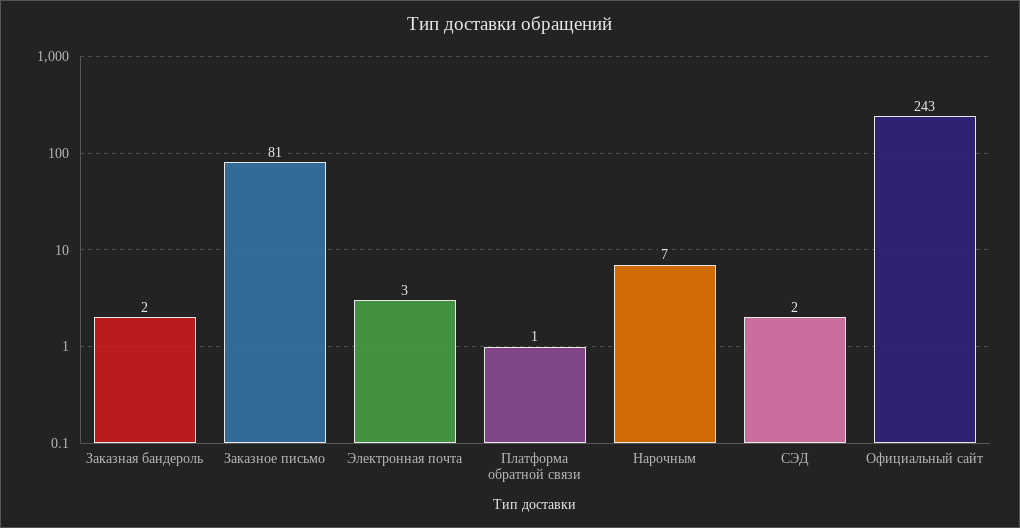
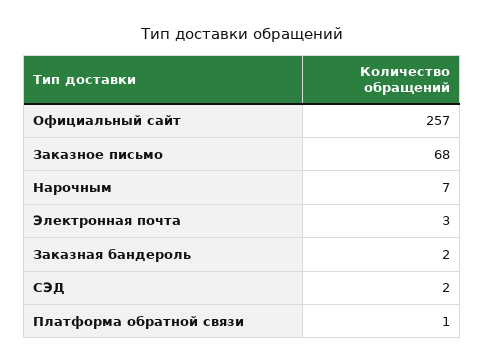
  {
    "Заказная бандероль": 2,
-   "Заказное письмо": 81,
+   "Заказное письмо": 68,
    "Электронная почта": 3,
    "Платформа обратной связи": 1,
    "Нарочным": 7,
    "СЭД": 2,
-   "Официальный сайт": 243
+   "Официальный сайт": 257
  }

